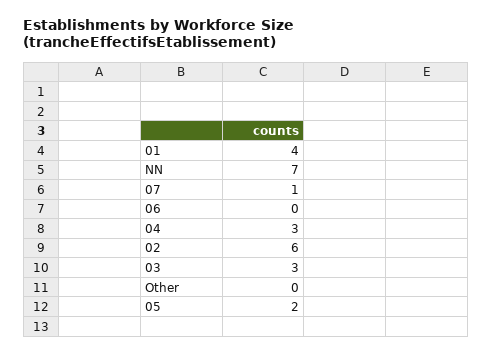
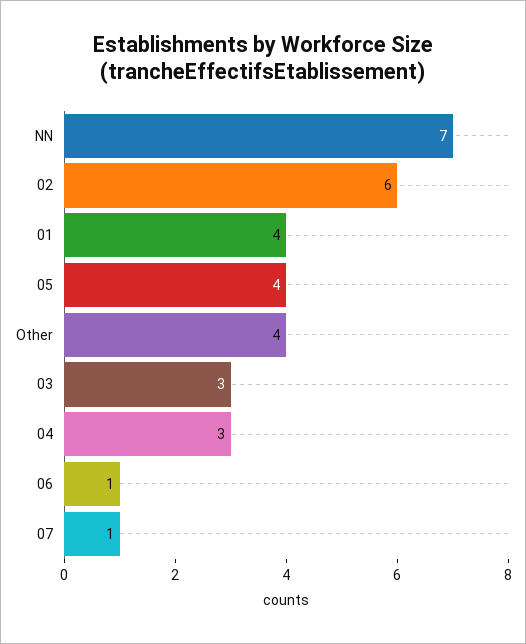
  {
    "01": 4,
    "NN": 7,
    "07": 1,
-   "06": 0,
+   "06": 1,
    "04": 3,
    "02": 6,
    "03": 3,
-   "Other": 0,
+   "Other": 4,
-   "05": 2
+   "05": 4
  }

